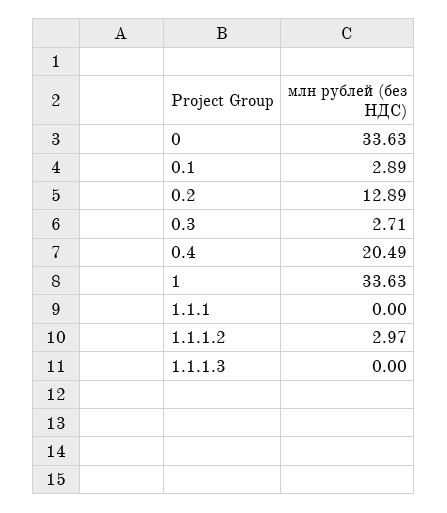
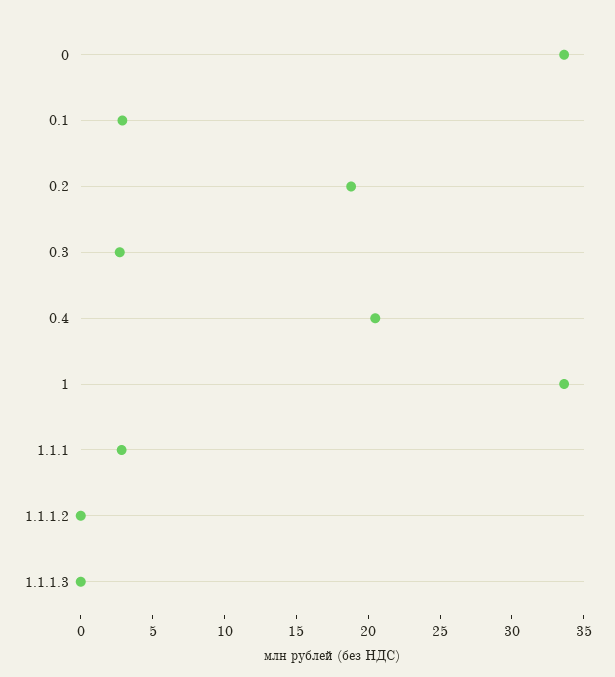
  {
    "0": 33.63,
    "0.1": 2.89,
-   "0.2": 12.89,
+   "0.2": 19,
    "0.3": 2.71,
    "0.4": 20.49,
    "1": 33.63,
-   "1.1.1": 0,
+   "1.1.1": 3,
-   "1.1.1.2": 2.97,
+   "1.1.1.2": 0,
    "1.1.1.3": 0
  }

